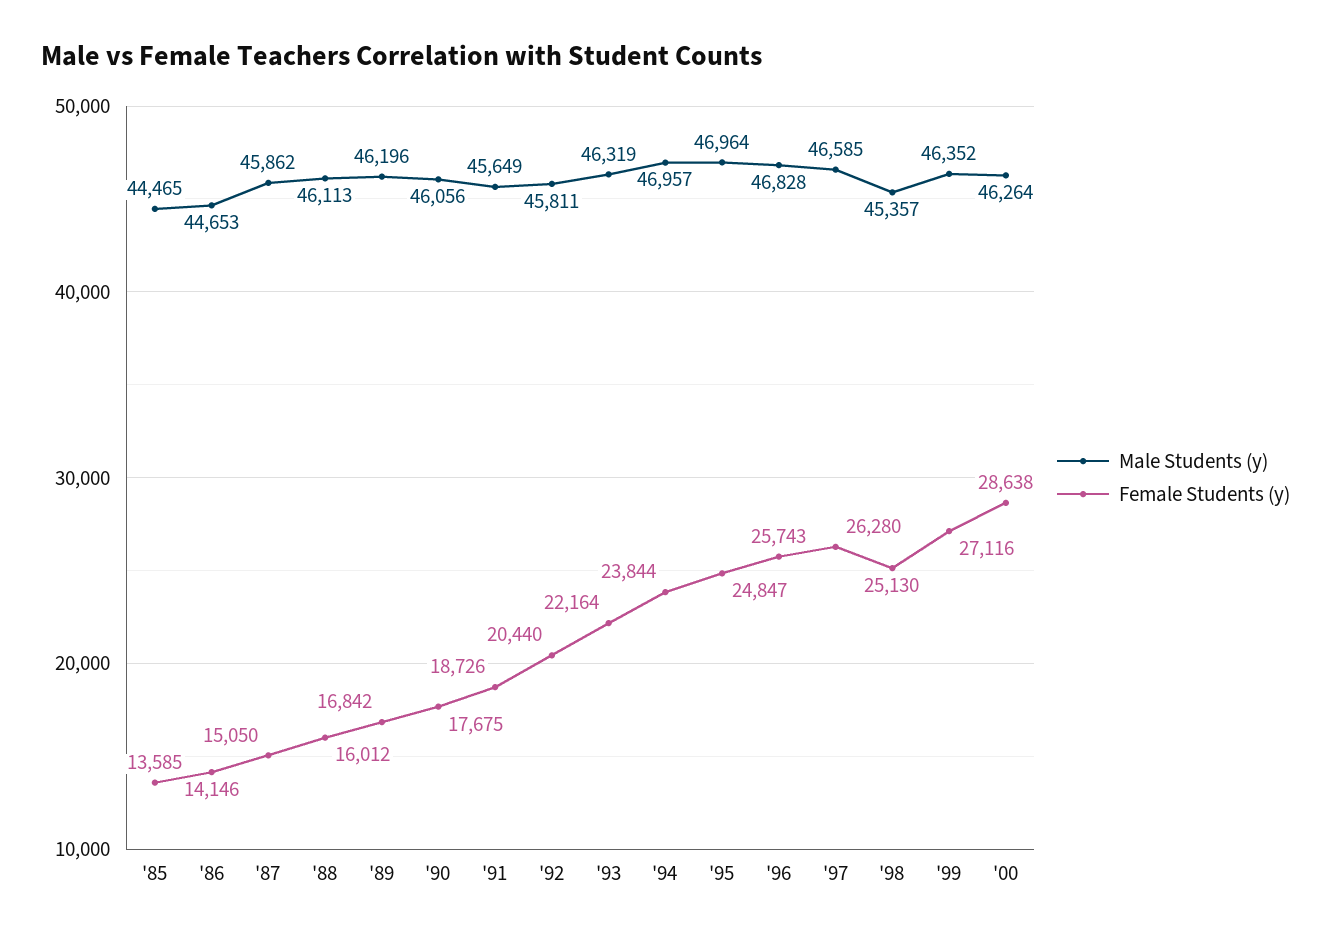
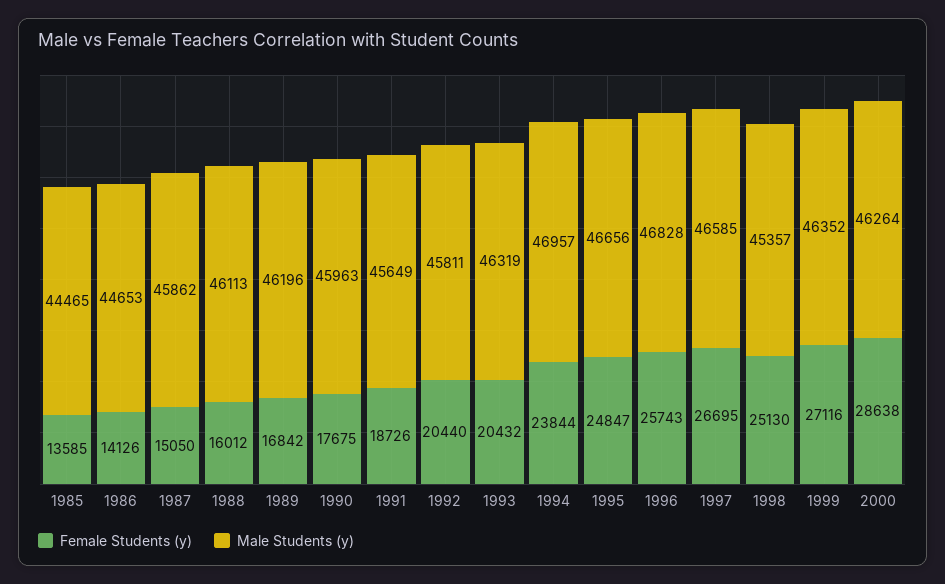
  {
    "Male Students (y)": {
      "'85": 44465,
      "'86": 44653,
      "'87": 45862,
      "'88": 46113,
      "'89": 46196,
-     "'90": 46056,
+     "'90": 45963,
      "'91": 45649,
      "'92": 45811,
      "'93": 46319,
      "'94": 46957,
-     "'95": 46964,
+     "'95": 46656,
      "'96": 46828,
      "'97": 46585,
      "'98": 45357,
      "'99": 46352,
      "'00": 46264
    },
    "Female Students (y)": {
      "'85": 13585,
-     "'86": 14146,
+     "'86": 14126,
      "'87": 15050,
      "'88": 16012,
      "'89": 16842,
      "'90": 17675,
      "'91": 18726,
      "'92": 20440,
-     "'93": 22164,
+     "'93": 20432,
      "'94": 23844,
      "'95": 24847,
      "'96": 25743,
-     "'97": 26280,
+     "'97": 26695,
      "'98": 25130,
      "'99": 27116,
      "'00": 28638
    }
  }

